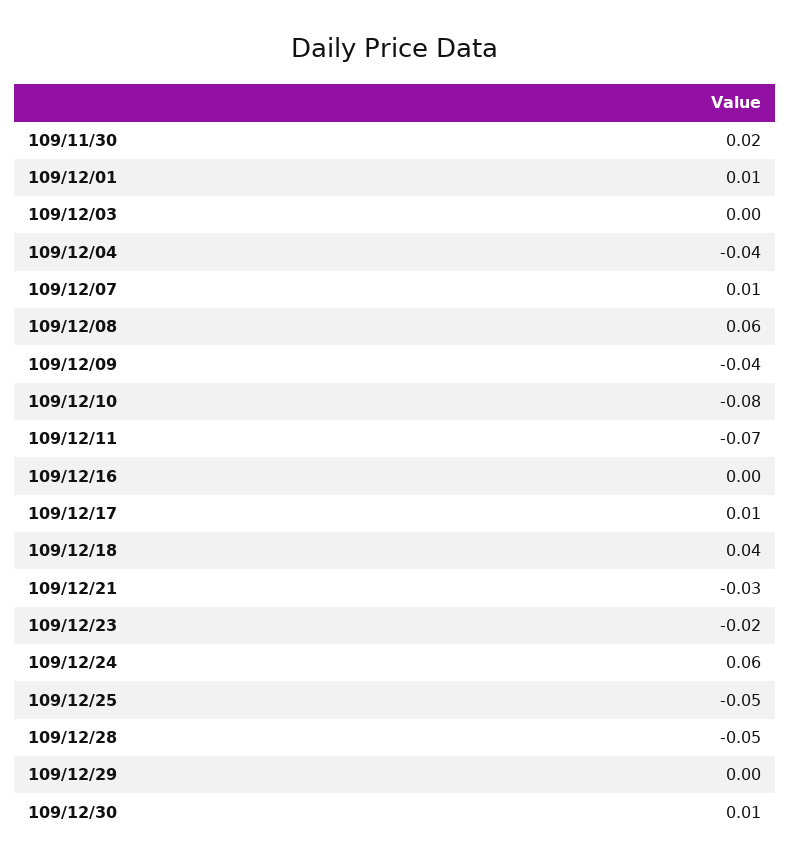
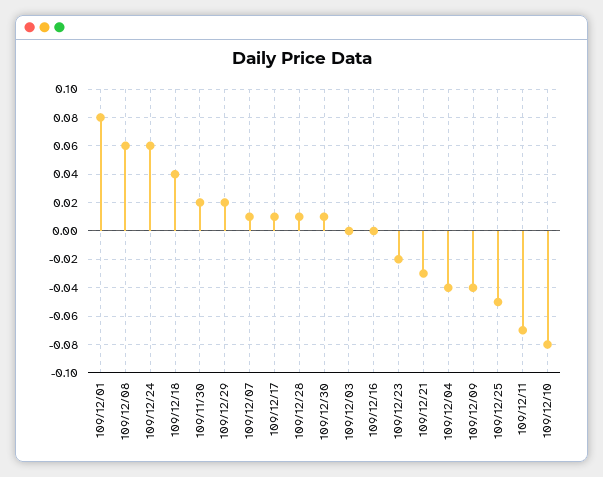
  {
    "109/11/30": 0.02,
-   "109/12/01": 0.01,
+   "109/12/01": 0.08,
    "109/12/03": 0,
    "109/12/04": -0.04,
    "109/12/07": 0.01,
    "109/12/08": 0.06,
    "109/12/09": -0.04,
    "109/12/10": -0.08,
    "109/12/11": -0.07,
    "109/12/16": 0,
    "109/12/17": 0.01,
    "109/12/18": 0.04,
    "109/12/21": -0.03,
    "109/12/23": -0.02,
    "109/12/24": 0.06,
    "109/12/25": -0.05,
-   "109/12/28": -0.05,
+   "109/12/28": 0.01,
-   "109/12/29": 0,
+   "109/12/29": 0.02,
    "109/12/30": 0.01
  }

